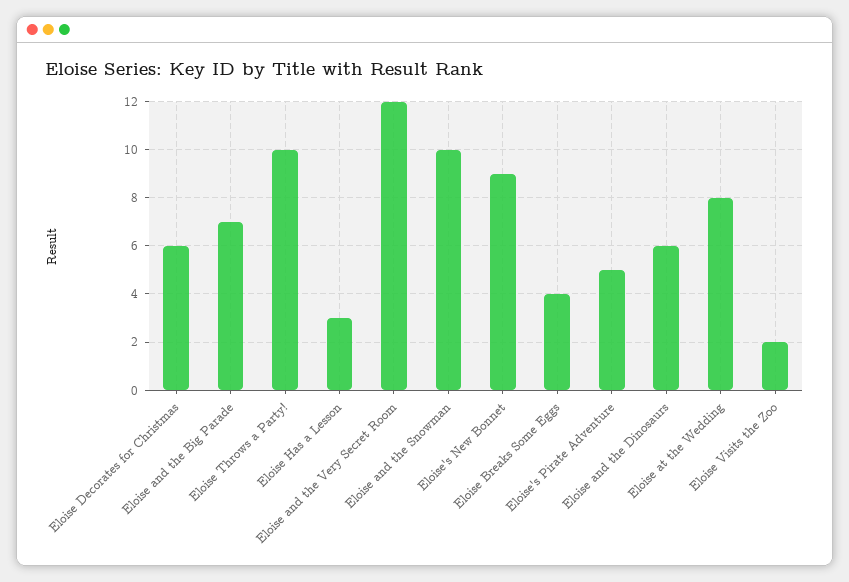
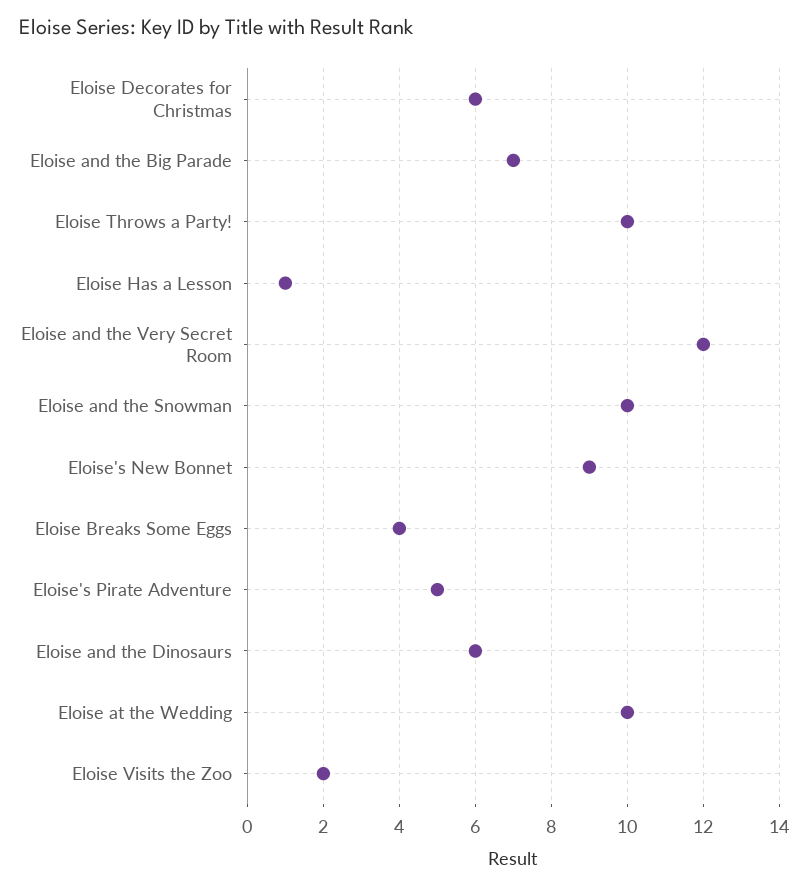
  {
    "Eloise Decorates for Christmas": 6,
    "Eloise and the Big Parade": 7,
    "Eloise Throws a Party!": 10,
-   "Eloise Has a Lesson": 3,
+   "Eloise Has a Lesson": 1,
    "Eloise and the Very Secret Room": 12,
    "Eloise and the Snowman": 10,
    "Eloise's New Bonnet": 9,
    "Eloise Breaks Some Eggs": 4,
    "Eloise's Pirate Adventure": 5,
    "Eloise and the Dinosaurs": 6,
-   "Eloise at the Wedding": 8,
+   "Eloise at the Wedding": 10,
    "Eloise Visits the Zoo": 2
  }

